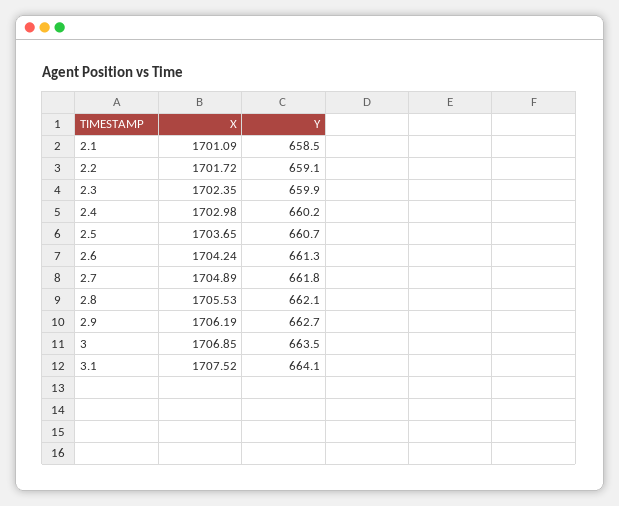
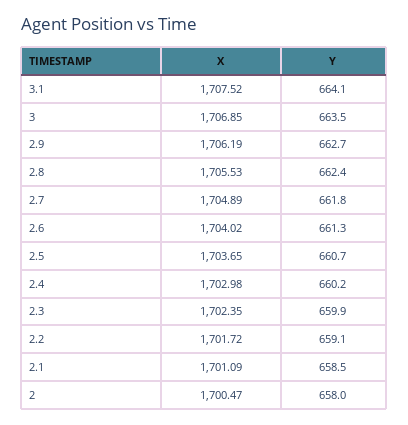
  {
    "X": {
      "2.1": 1701.09,
      "2.2": 1701.72,
      "2.3": 1702.35,
      "2.4": 1702.98,
      "2.5": 1703.65,
-     "2.6": 1704.24,
+     "2.6": 1704.02,
      "2.7": 1704.89,
      "2.8": 1705.53,
      "2.9": 1706.19,
      "3": 1706.85,
-     "3.1": 1707.52
+     "3.1": 1707.52,
+     "2": 1700.47
    },
    "Y": {
      "2.1": 658.5,
      "2.2": 659.1,
      "2.3": 659.9,
      "2.4": 660.2,
      "2.5": 660.7,
      "2.6": 661.3,
      "2.7": 661.8,
-     "2.8": 662.1,
+     "2.8": 662.4,
      "2.9": 662.7,
      "3": 663.5,
-     "3.1": 664.1
+     "3.1": 664.1,
+     "2": 658
    }
  }

